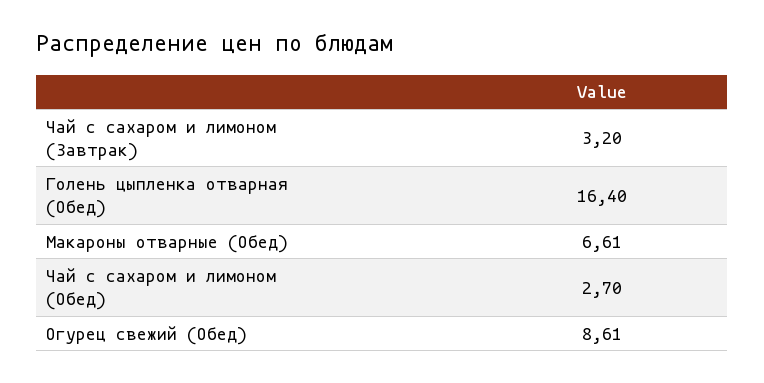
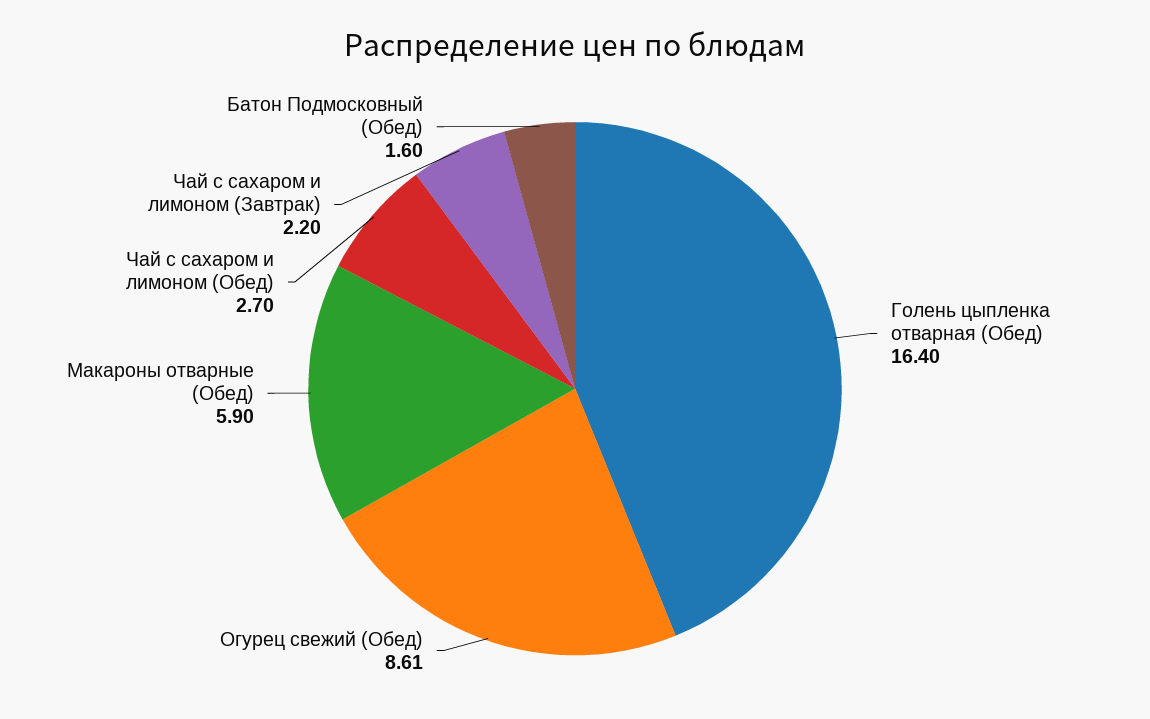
  {
-   "Чай с сахаром и лимоном (Завтрак)": 3.2,
+   "Чай с сахаром и лимоном (Завтрак)": 2.2,
    "Голень цыпленка отварная (Обед)": 16.4,
-   "Макароны отварные (Обед)": 6.61,
+   "Макароны отварные (Обед)": 5.9,
    "Чай с сахаром и лимоном (Обед)": 2.7,
-   "Огурец свежий (Обед)": 8.61
+   "Огурец свежий (Обед)": 8.61,
+   "Батон Подмосковный (Обед)": 1.6
  }

